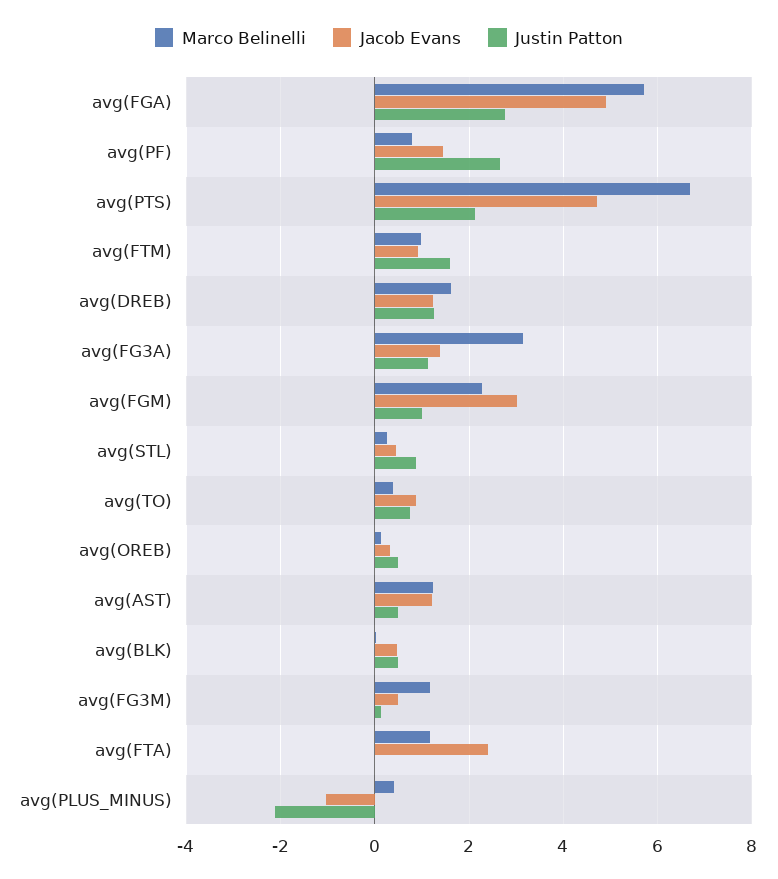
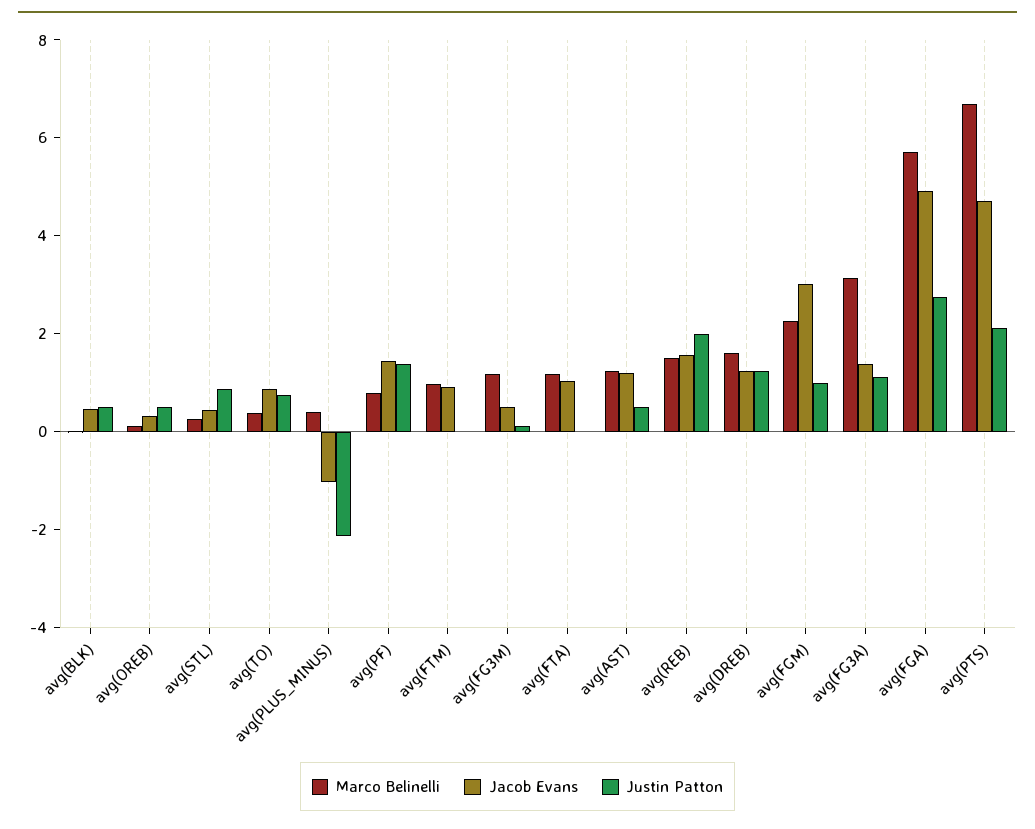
  {
    "Marco Belinelli": {
      "avg(FGA)": 5.8,
      "avg(PF)": 0.8,
      "avg(PTS)": 6.6,
      "avg(FTM)": 1,
      "avg(DREB)": 1.6,
      "avg(FG3A)": 3.2,
      "avg(FGM)": 2.2,
      "avg(STL)": 0.2,
      "avg(TO)": 0.4,
      "avg(OREB)": 0.2,
      "avg(AST)": 1.2,
      "avg(BLK)": 0,
      "avg(FG3M)": 1.2,
      "avg(FTA)": 1.2,
-     "avg(PLUS_MINUS)": 0.4
+     "avg(PLUS_MINUS)": 0.4,
+     "avg(REB)": 1.5
    },
    "Jacob Evans": {
      "avg(FGA)": 5,
      "avg(PF)": 1.4,
      "avg(PTS)": 4.8,
      "avg(FTM)": 1,
      "avg(DREB)": 1.2,
      "avg(FG3A)": 1.4,
      "avg(FGM)": 3,
      "avg(STL)": 0.4,
      "avg(TO)": 0.8,
      "avg(OREB)": 0.4,
      "avg(AST)": 1.2,
      "avg(BLK)": 0.4,
      "avg(FG3M)": 0.6,
-     "avg(FTA)": 2.4,
+     "avg(FTA)": 1,
-     "avg(PLUS_MINUS)": -1
+     "avg(PLUS_MINUS)": -1,
+     "avg(REB)": 1.5
    },
    "Justin Patton": {
      "avg(FGA)": 2.8,
-     "avg(PF)": 2.6,
+     "avg(PF)": 1.5,
      "avg(PTS)": 2.2,
-     "avg(FTM)": 1.6,
+     "avg(FTM)": 0,
      "avg(DREB)": 1.2,
      "avg(FG3A)": 1.2,
      "avg(FGM)": 1,
      "avg(STL)": 0.8,
      "avg(TO)": 0.8,
      "avg(OREB)": 0.6,
      "avg(AST)": 0.6,
      "avg(BLK)": 0.6,
      "avg(FG3M)": 0.2,
      "avg(FTA)": 0,
-     "avg(PLUS_MINUS)": -2.2
+     "avg(PLUS_MINUS)": -2.2,
+     "avg(REB)": 2
    }
  }

